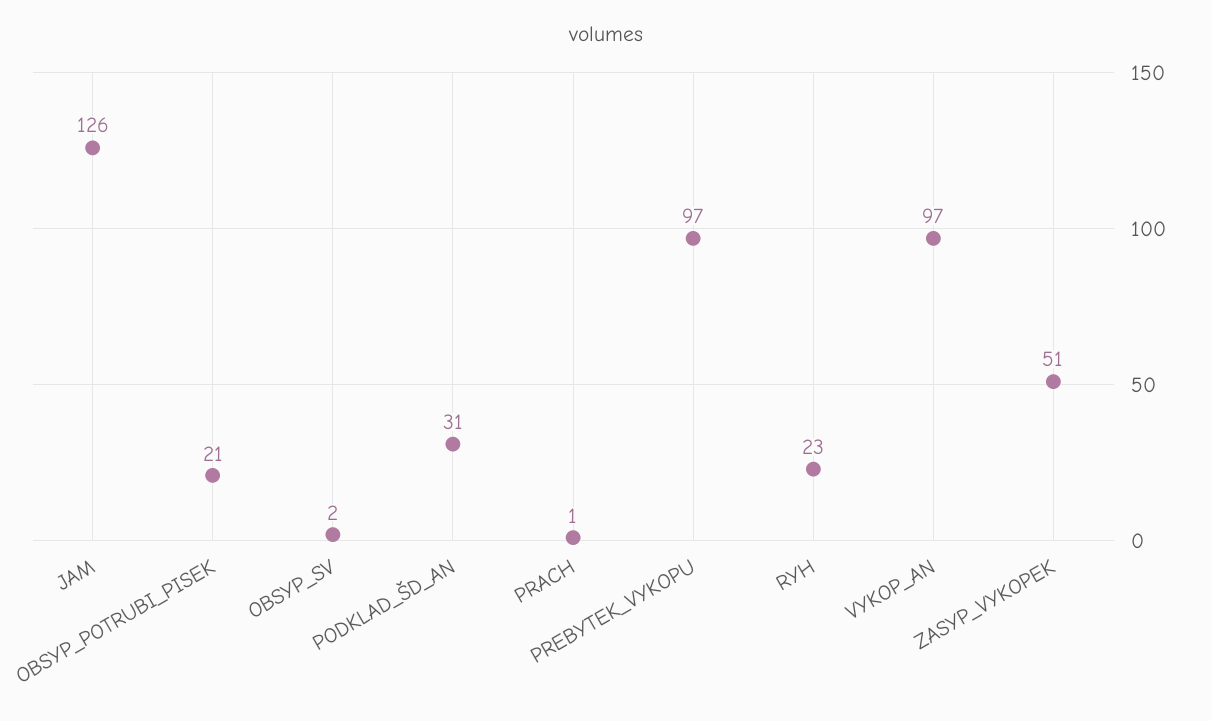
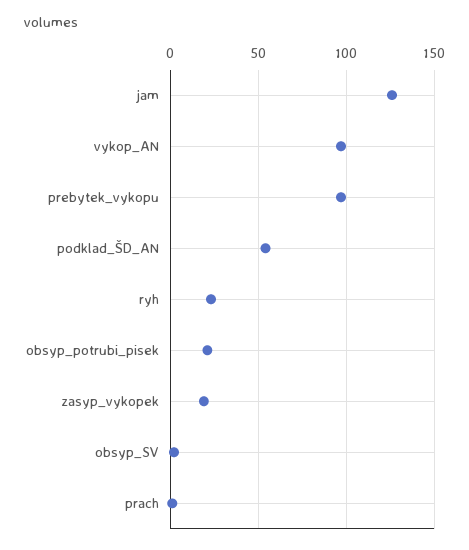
  {
    "JAM": 126,
    "OBSYP_POTRUBI_PISEK": 21,
    "OBSYP_SV": 2,
-   "PODKLAD_ŠD_AN": 31,
+   "PODKLAD_ŠD_AN": 55,
    "PRACH": 1,
    "PREBYTEK_VYKOPU": 97,
    "RYH": 23,
    "VYKOP_AN": 97,
-   "ZASYP_VYKOPEK": 51
+   "ZASYP_VYKOPEK": 20
  }

